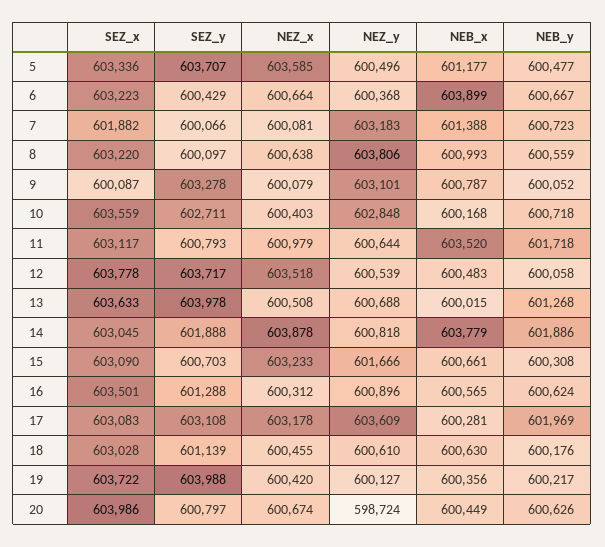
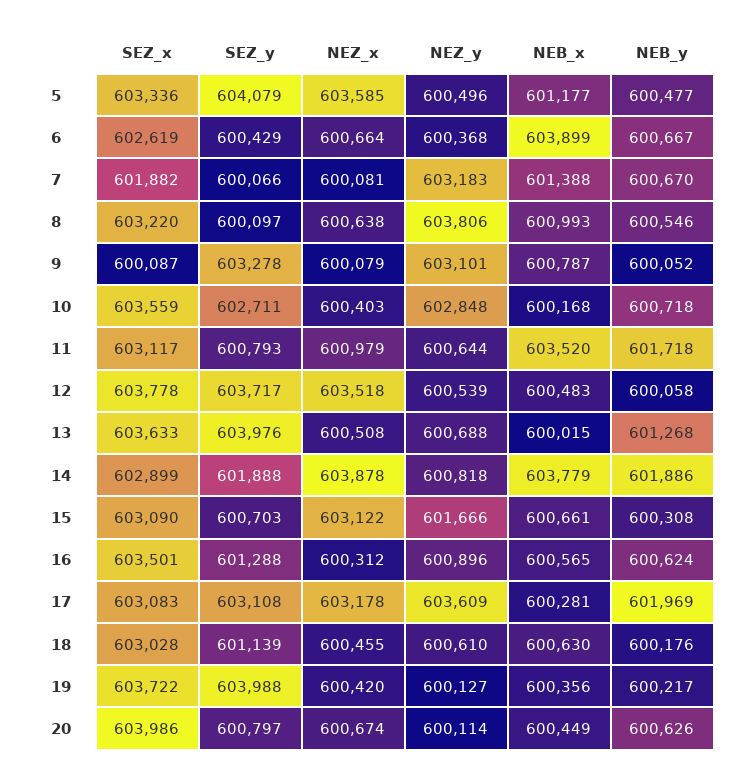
  {
    "SEZ_x": {
      "5": 603336,
-     "6": 603223,
+     "6": 602619,
      "7": 601882,
      "8": 603220,
      "9": 600087,
      "10": 603559,
      "11": 603117,
      "12": 603778,
      "13": 603633,
-     "14": 603045,
+     "14": 602899,
      "15": 603090,
      "16": 603501,
      "17": 603083,
      "18": 603028,
      "19": 603722,
      "20": 603986
    },
    "SEZ_y": {
-     "5": 603707,
+     "5": 604079,
      "6": 600429,
      "7": 600066,
      "8": 600097,
      "9": 603278,
      "10": 602711,
      "11": 600793,
      "12": 603717,
-     "13": 603978,
+     "13": 603976,
      "14": 601888,
      "15": 600703,
      "16": 601288,
      "17": 603108,
      "18": 601139,
      "19": 603988,
      "20": 600797
    },
    "NEZ_x": {
      "5": 603585,
      "6": 600664,
      "7": 600081,
      "8": 600638,
      "9": 600079,
      "10": 600403,
      "11": 600979,
      "12": 603518,
      "13": 600508,
      "14": 603878,
-     "15": 603233,
+     "15": 603122,
      "16": 600312,
      "17": 603178,
      "18": 600455,
      "19": 600420,
      "20": 600674
    },
    "NEZ_y": {
      "5": 600496,
      "6": 600368,
      "7": 603183,
      "8": 603806,
      "9": 603101,
      "10": 602848,
      "11": 600644,
      "12": 600539,
      "13": 600688,
      "14": 600818,
      "15": 601666,
      "16": 600896,
      "17": 603609,
      "18": 600610,
      "19": 600127,
-     "20": 598724
+     "20": 600114
    },
    "NEB_x": {
      "5": 601177,
      "6": 603899,
      "7": 601388,
      "8": 600993,
      "9": 600787,
      "10": 600168,
      "11": 603520,
      "12": 600483,
      "13": 600015,
      "14": 603779,
      "15": 600661,
      "16": 600565,
      "17": 600281,
      "18": 600630,
      "19": 600356,
      "20": 600449
    },
    "NEB_y": {
      "5": 600477,
      "6": 600667,
-     "7": 600723,
+     "7": 600670,
-     "8": 600559,
+     "8": 600546,
      "9": 600052,
      "10": 600718,
      "11": 601718,
      "12": 600058,
      "13": 601268,
      "14": 601886,
      "15": 600308,
      "16": 600624,
      "17": 601969,
      "18": 600176,
      "19": 600217,
      "20": 600626
    }
  }

